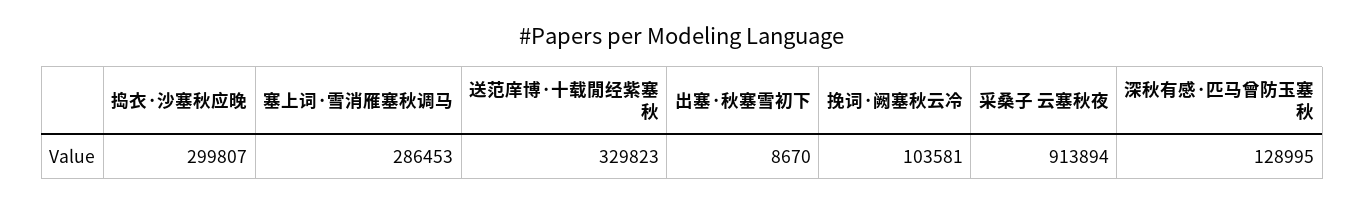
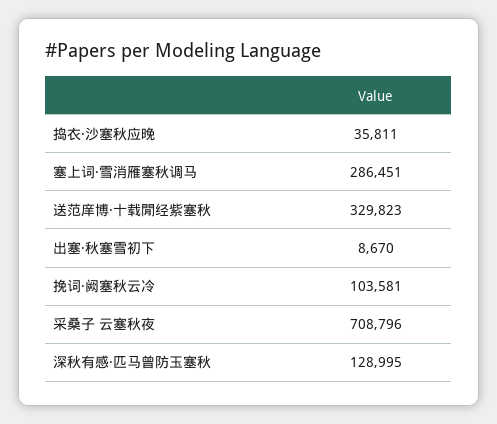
  {
-   "捣衣·沙塞秋应晚": 299807,
+   "捣衣·沙塞秋应晚": 35811,
-   "塞上词·雪消雁塞秋调马": 286453,
+   "塞上词·雪消雁塞秋调马": 286451,
    "送范庠博·十载閒经紫塞秋": 329823,
    "出塞·秋塞雪初下": 8670,
    "挽词·阙塞秋云冷": 103581,
-   "采桑子 云塞秋夜": 913894,
+   "采桑子 云塞秋夜": 708796,
    "深秋有感·匹马曾防玉塞秋": 128995
  }

